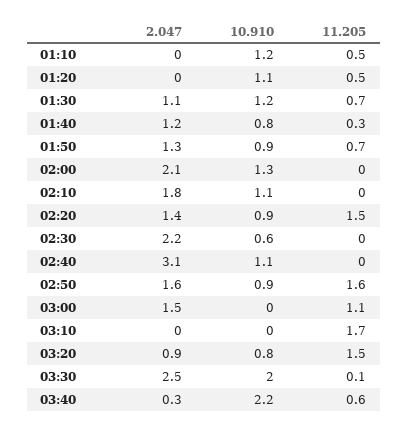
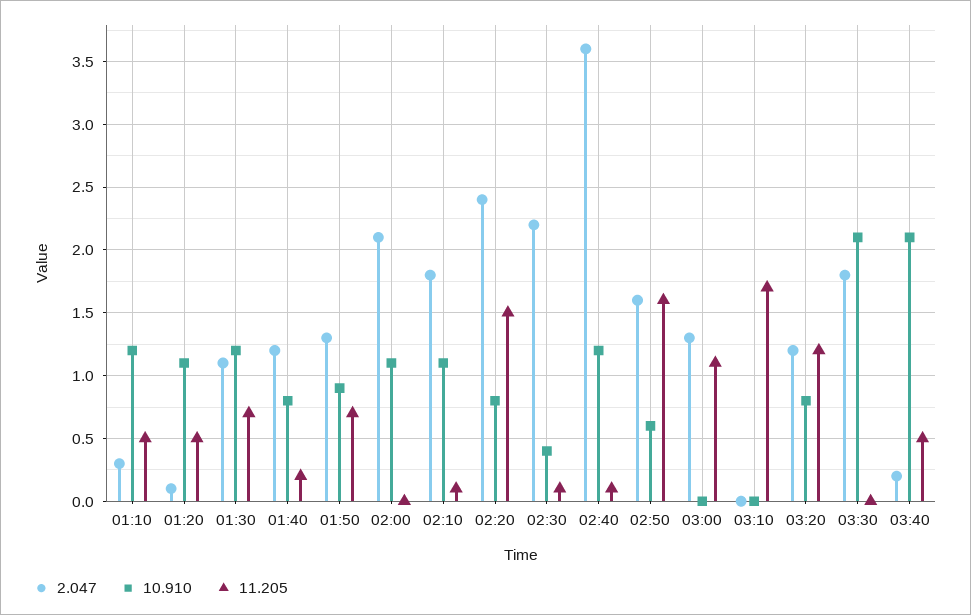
  {
    "2.047": {
-     "01:10": 0,
+     "01:10": 0.3,
-     "01:20": 0,
+     "01:20": 0.1,
      "01:30": 1.1,
      "01:40": 1.2,
      "01:50": 1.3,
      "02:00": 2.1,
      "02:10": 1.8,
-     "02:20": 1.4,
+     "02:20": 2.4,
      "02:30": 2.2,
-     "02:40": 3.1,
+     "02:40": 3.6,
      "02:50": 1.6,
-     "03:00": 1.5,
+     "03:00": 1.3,
      "03:10": 0,
-     "03:20": 0.9,
+     "03:20": 1.2,
-     "03:30": 2.5,
+     "03:30": 1.8,
-     "03:40": 0.3
+     "03:40": 0.2
    },
    "10.910": {
      "01:10": 1.2,
      "01:20": 1.1,
      "01:30": 1.2,
      "01:40": 0.8,
      "01:50": 0.9,
-     "02:00": 1.3,
+     "02:00": 1.1,
      "02:10": 1.1,
-     "02:20": 0.9,
+     "02:20": 0.8,
-     "02:30": 0.6,
+     "02:30": 0.4,
-     "02:40": 1.1,
+     "02:40": 1.2,
-     "02:50": 0.9,
+     "02:50": 0.6,
      "03:00": 0,
      "03:10": 0,
      "03:20": 0.8,
-     "03:30": 2,
+     "03:30": 2.1,
-     "03:40": 2.2
+     "03:40": 2.1
    },
    "11.205": {
      "01:10": 0.5,
      "01:20": 0.5,
      "01:30": 0.7,
-     "01:40": 0.3,
+     "01:40": 0.2,
      "01:50": 0.7,
      "02:00": 0,
-     "02:10": 0,
+     "02:10": 0.1,
      "02:20": 1.5,
-     "02:30": 0,
+     "02:30": 0.1,
-     "02:40": 0,
+     "02:40": 0.1,
      "02:50": 1.6,
      "03:00": 1.1,
      "03:10": 1.7,
-     "03:20": 1.5,
+     "03:20": 1.2,
-     "03:30": 0.1,
+     "03:30": 0,
-     "03:40": 0.6
+     "03:40": 0.5
    }
  }

